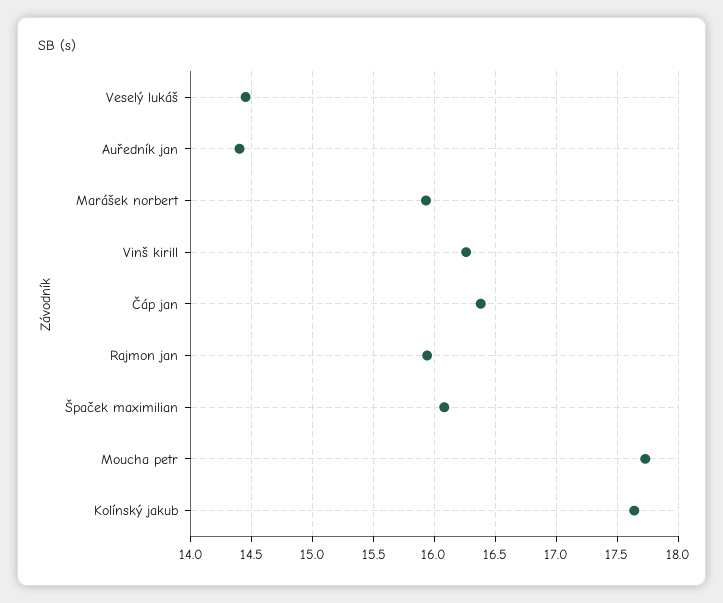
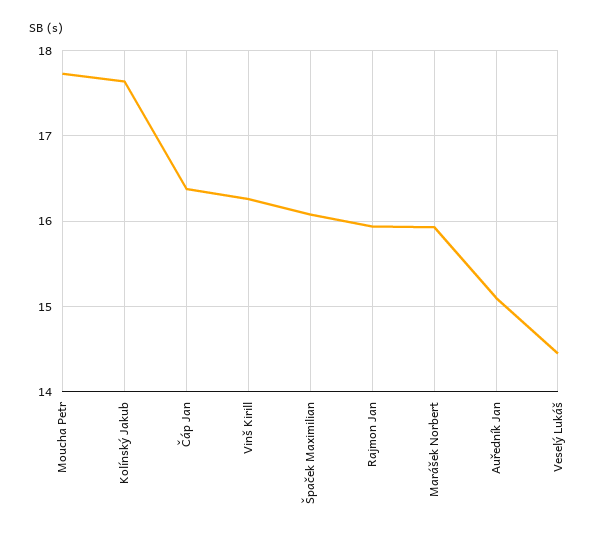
  {
    "Veselý lukáš": 14.45,
-   "Auředník jan": 14.4,
+   "Auředník jan": 15.1,
    "Marášek norbert": 15.95,
    "Vinš kirill": 16.25,
    "Čáp jan": 16.4,
    "Rajmon jan": 15.95,
    "Špaček maximilian": 16.1,
    "Moucha petr": 17.75,
    "Kolínský jakub": 17.65
  }

